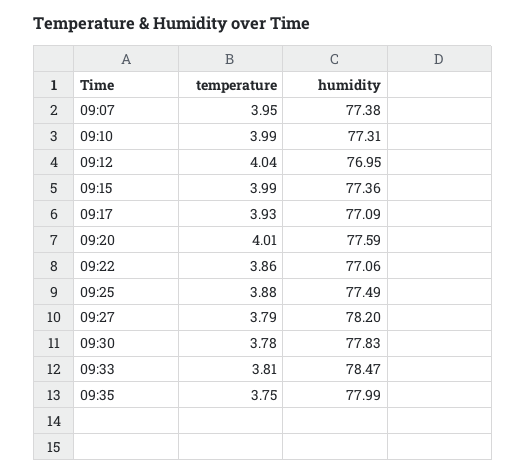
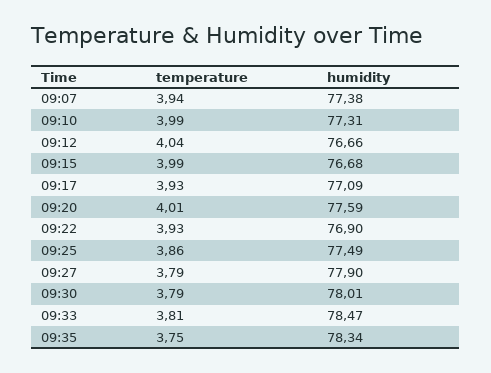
  {
    "temperature": {
-     "09:07": 3.95,
+     "09:07": 3.94,
      "09:10": 3.99,
      "09:12": 4.04,
      "09:15": 3.99,
      "09:17": 3.93,
      "09:20": 4.01,
-     "09:22": 3.86,
+     "09:22": 3.93,
-     "09:25": 3.88,
+     "09:25": 3.86,
      "09:27": 3.79,
-     "09:30": 3.78,
+     "09:30": 3.79,
      "09:33": 3.81,
      "09:35": 3.75
    },
    "humidity": {
      "09:07": 77.38,
      "09:10": 77.31,
-     "09:12": 76.95,
+     "09:12": 76.66,
-     "09:15": 77.36,
+     "09:15": 76.68,
      "09:17": 77.09,
      "09:20": 77.59,
-     "09:22": 77.06,
+     "09:22": 76.9,
      "09:25": 77.49,
-     "09:27": 78.2,
+     "09:27": 77.9,
-     "09:30": 77.83,
+     "09:30": 78.01,
      "09:33": 78.47,
-     "09:35": 77.99
+     "09:35": 78.34
    }
  }

